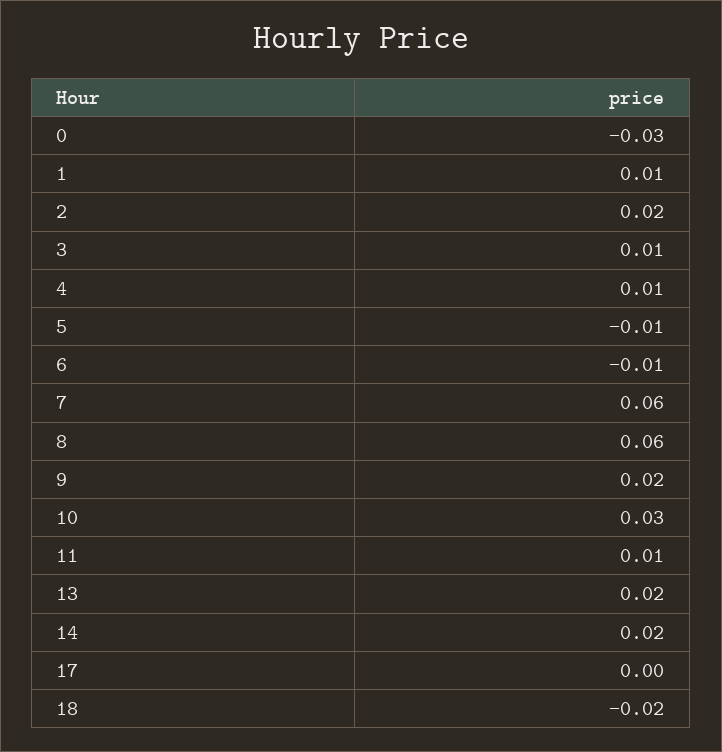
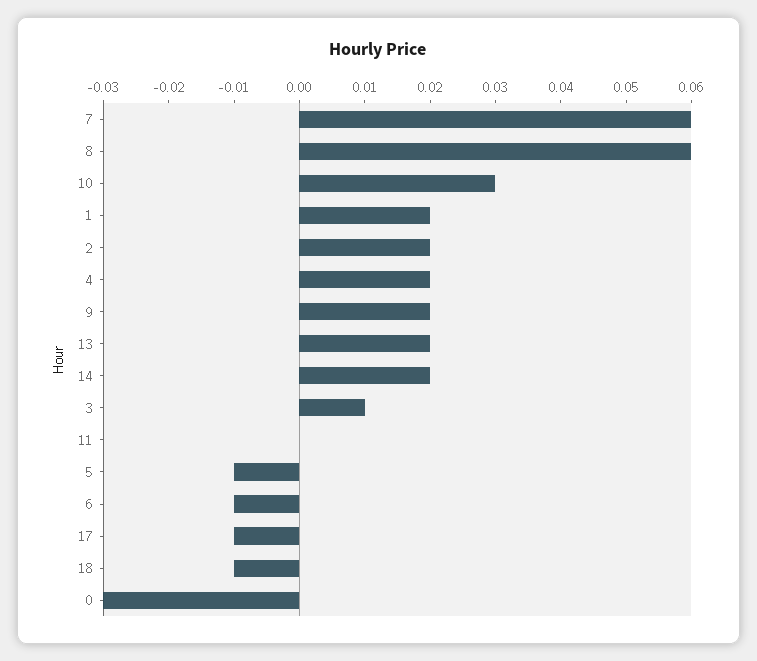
  {
    "0": -0.03,
-   "1": 0.01,
+   "1": 0.02,
    "2": 0.02,
    "3": 0.01,
-   "4": 0.01,
+   "4": 0.02,
    "5": -0.01,
    "6": -0.01,
    "7": 0.06,
    "8": 0.06,
    "9": 0.02,
    "10": 0.03,
-   "11": 0.01,
+   "11": 0,
    "13": 0.02,
    "14": 0.02,
-   "17": 0,
+   "17": -0.01,
-   "18": -0.02
+   "18": -0.01
  }

